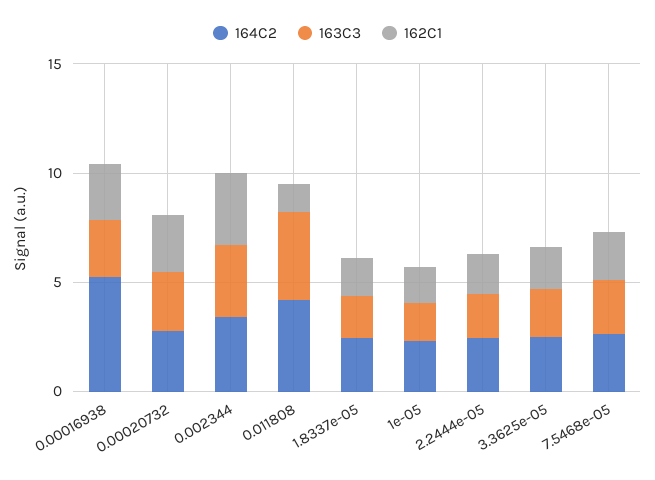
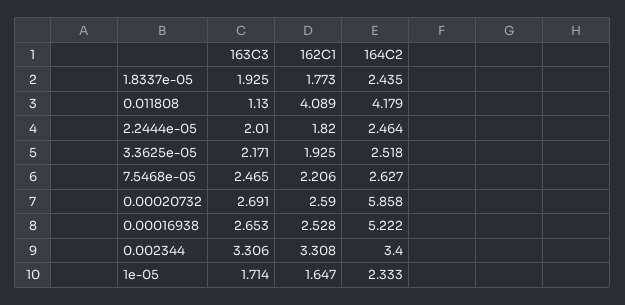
  {
    "164C2": {
      "0.00016938": 5.222,
-     "0.00020732": 3,
+     "0.00020732": 5.858,
      "0.002344": 3.4,
      "0.011808": 4.179,
      "1.8337e-05": 2.435,
      "1e-05": 2.333,
      "2.2444e-05": 2.464,
      "3.3625e-05": 2.518,
      "7.5468e-05": 2.627
    },
    "163C3": {
      "0.00016938": 2.653,
      "0.00020732": 2.691,
      "0.002344": 3.306,
-     "0.011808": 4,
+     "0.011808": 1.13,
      "1.8337e-05": 1.925,
      "1e-05": 1.714,
      "2.2444e-05": 2.01,
      "3.3625e-05": 2.171,
      "7.5468e-05": 2.465
    },
    "162C1": {
      "0.00016938": 2.528,
      "0.00020732": 2.59,
      "0.002344": 3.308,
-     "0.011808": 1,
+     "0.011808": 4.089,
      "1.8337e-05": 1.773,
      "1e-05": 1.647,
      "2.2444e-05": 1.82,
      "3.3625e-05": 1.925,
      "7.5468e-05": 2.206
    }
  }

